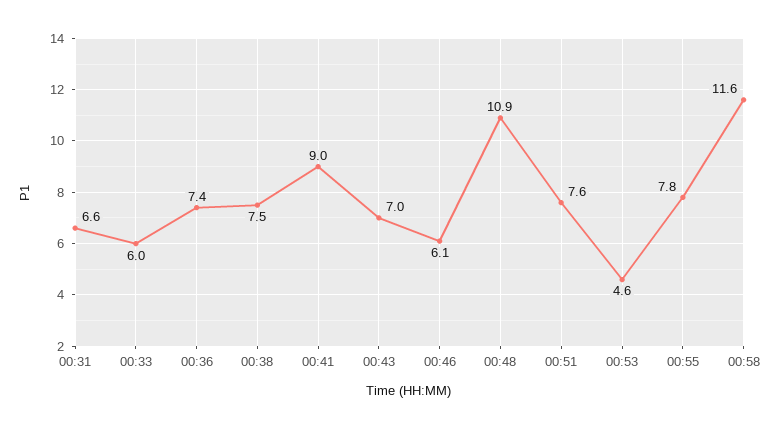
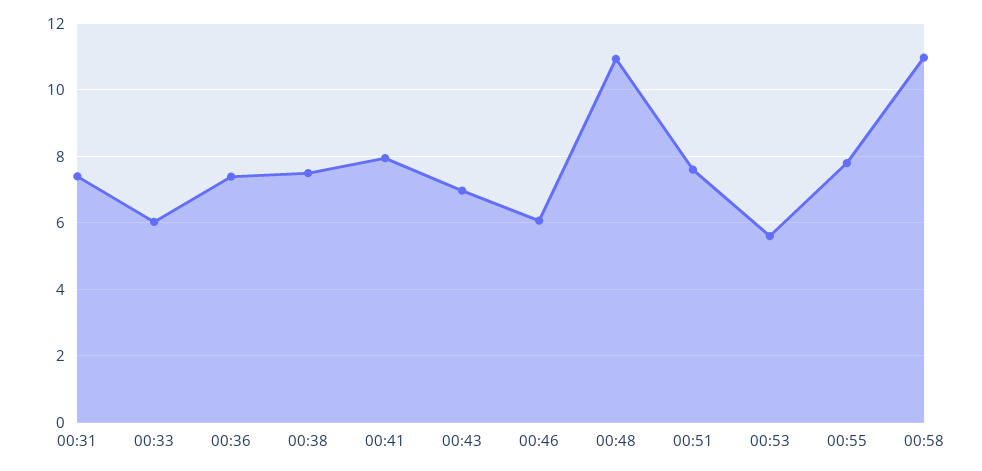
  {
-   "00:31": 6.6,
+   "00:31": 7.4,
    "00:33": 6,
    "00:36": 7.4,
    "00:38": 7.5,
-   "00:41": 9,
+   "00:41": 8,
    "00:43": 7,
    "00:46": 6.1,
    "00:48": 10.9,
    "00:51": 7.6,
-   "00:53": 4.6,
+   "00:53": 5.6,
    "00:55": 7.8,
-   "00:58": 11.6
+   "00:58": 11
  }

